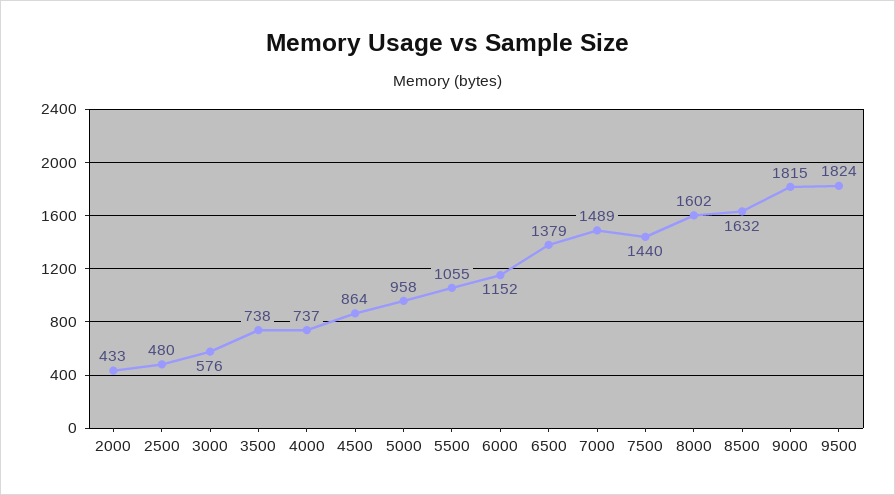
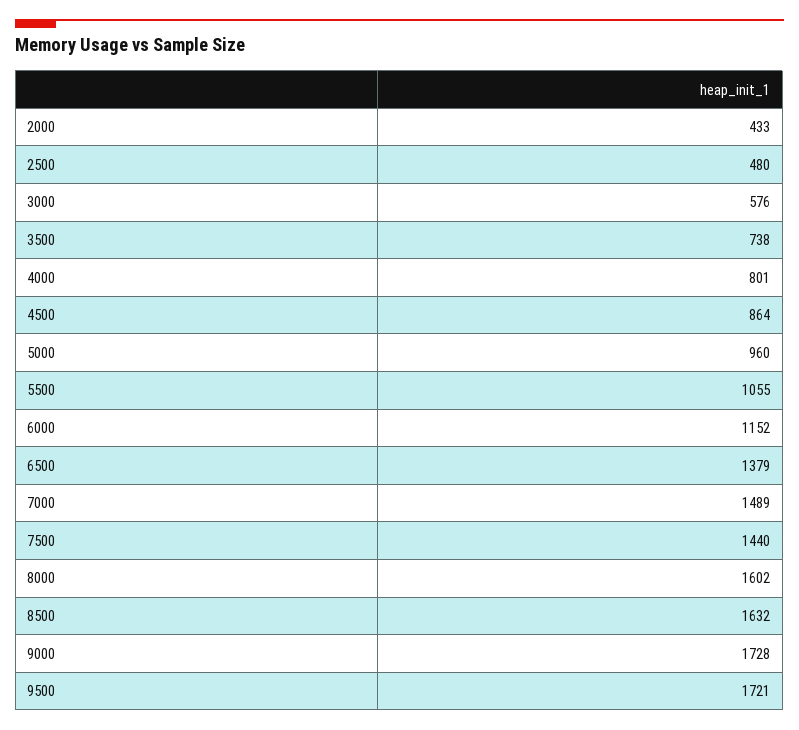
  {
    "2000": 433,
    "2500": 480,
    "3000": 576,
    "3500": 738,
-   "4000": 737,
+   "4000": 801,
    "4500": 864,
-   "5000": 958,
+   "5000": 960,
    "5500": 1055,
    "6000": 1152,
    "6500": 1379,
    "7000": 1489,
    "7500": 1440,
    "8000": 1602,
    "8500": 1632,
-   "9000": 1815,
+   "9000": 1728,
-   "9500": 1824
+   "9500": 1721
  }

